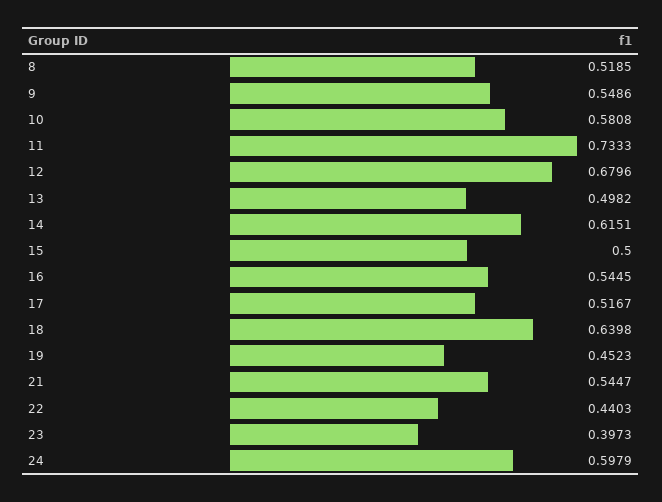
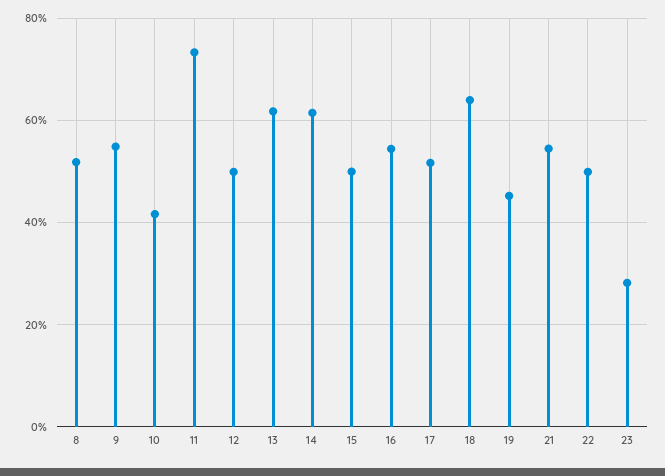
  {
    "8": 0.5185,
    "9": 0.5486,
-   "10": 0.5808,
+   "10": 0.42,
    "11": 0.7333,
-   "12": 0.6796,
+   "12": 0.5,
-   "13": 0.4982,
+   "13": 0.62,
    "14": 0.6151,
    "15": 0.5,
    "16": 0.5445,
    "17": 0.5167,
    "18": 0.6398,
    "19": 0.4523,
    "21": 0.5447,
-   "22": 0.4403,
+   "22": 0.5,
-   "23": 0.3973,
+   "23": 0.28
-   "24": 0.5979
  }

